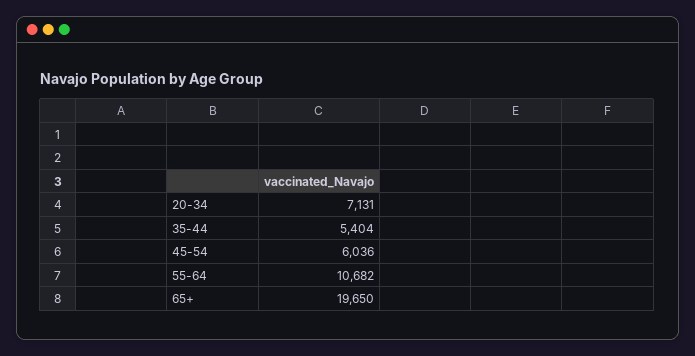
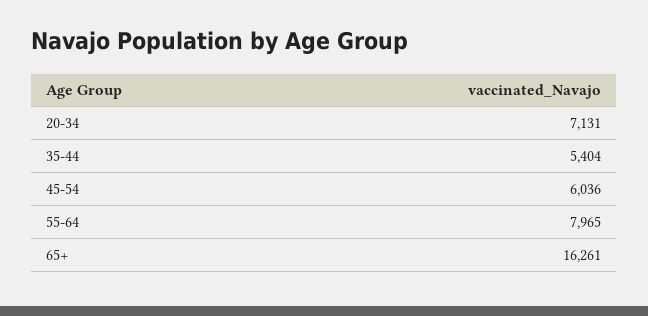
  {
    "20-34": 7131,
    "35-44": 5404,
    "45-54": 6036,
-   "55-64": 10682,
+   "55-64": 7965,
-   "65+": 19650
+   "65+": 16261
  }

